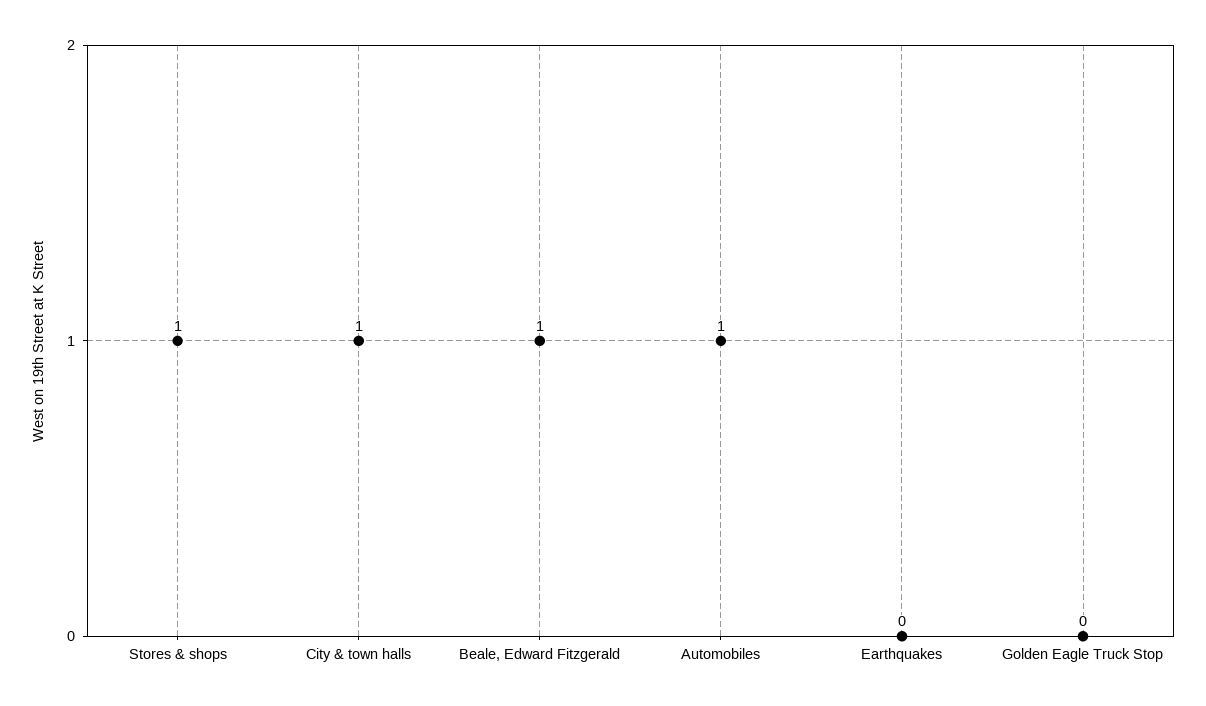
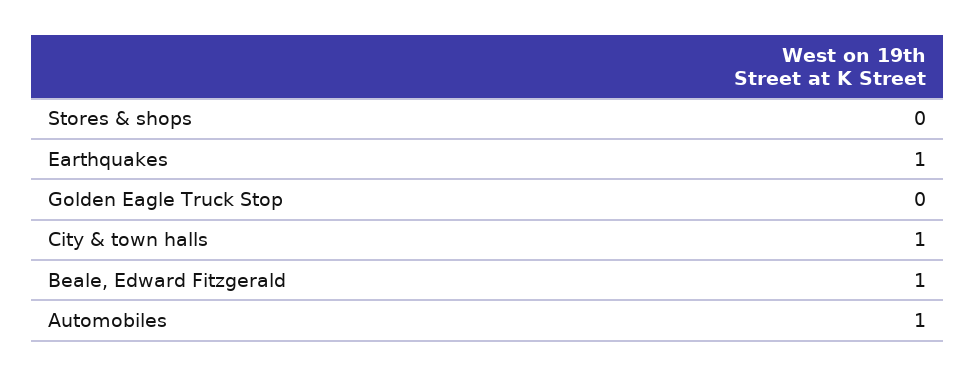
  {
-   "Stores & shops": 1,
+   "Stores & shops": 0,
    "City & town halls": 1,
    "Beale, Edward Fitzgerald": 1,
    "Automobiles": 1,
-   "Earthquakes": 0,
+   "Earthquakes": 1,
    "Golden Eagle Truck Stop": 0
  }

